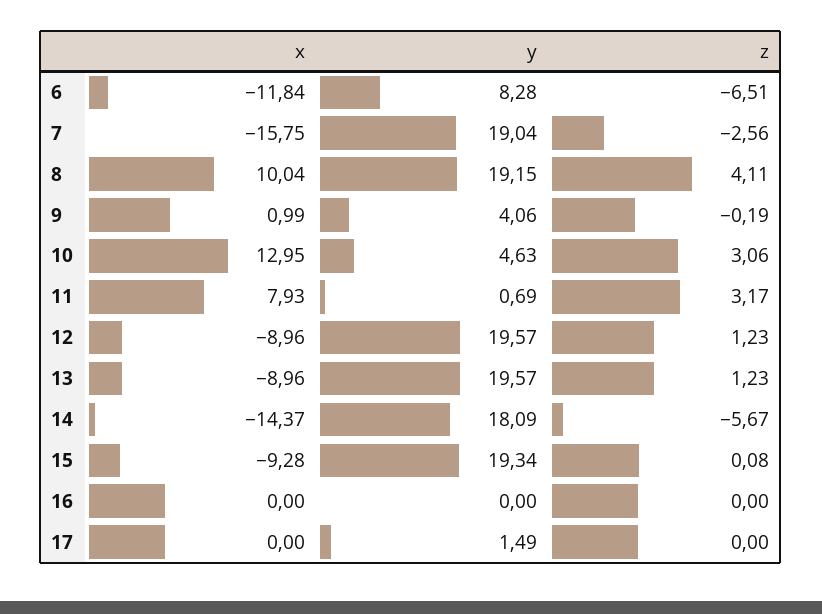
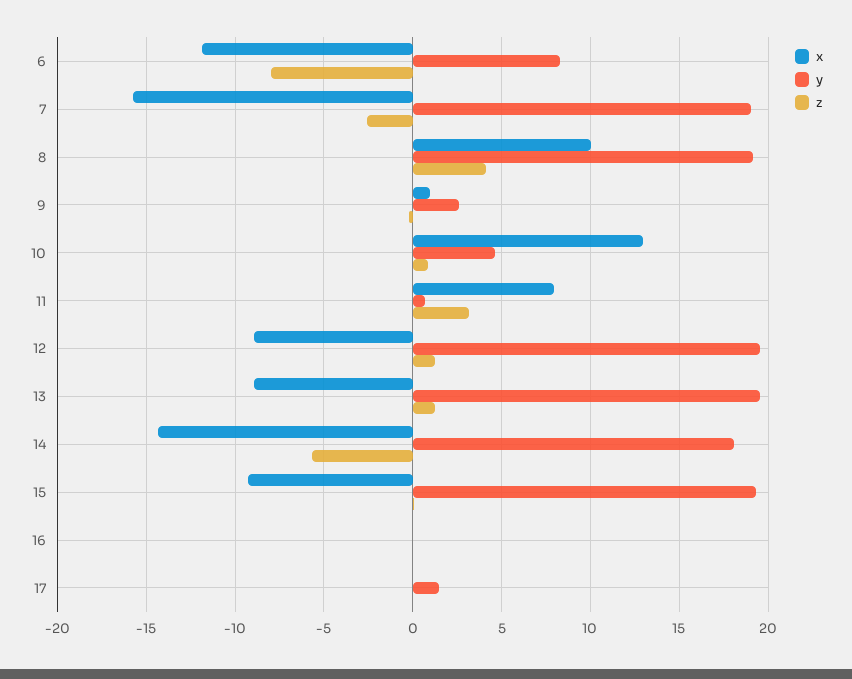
  {
    "x": {
      "6": -11.84,
      "7": -15.75,
      "8": 10.04,
      "9": 0.99,
      "10": 12.95,
      "11": 7.93,
      "12": -8.96,
      "13": -8.96,
      "14": -14.37,
      "15": -9.28,
      "16": 0,
      "17": 0
    },
    "y": {
      "6": 8.28,
      "7": 19.04,
      "8": 19.15,
-     "9": 4.06,
+     "9": 2.5,
      "10": 4.63,
      "11": 0.69,
      "12": 19.57,
      "13": 19.57,
      "14": 18.09,
      "15": 19.34,
      "16": 0,
      "17": 1.49
    },
    "z": {
-     "6": -6.51,
+     "6": -8,
      "7": -2.56,
      "8": 4.11,
      "9": -0.19,
-     "10": 3.06,
+     "10": 1,
      "11": 3.17,
      "12": 1.23,
      "13": 1.23,
      "14": -5.67,
      "15": 0.08,
      "16": 0,
      "17": 0
    }
  }

